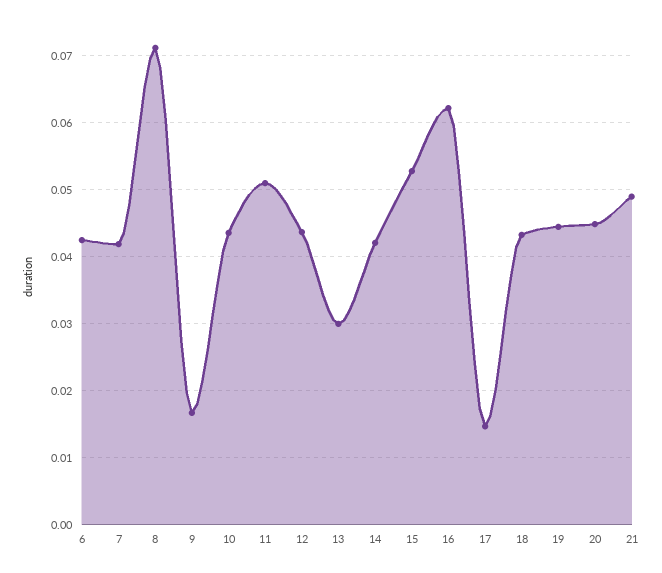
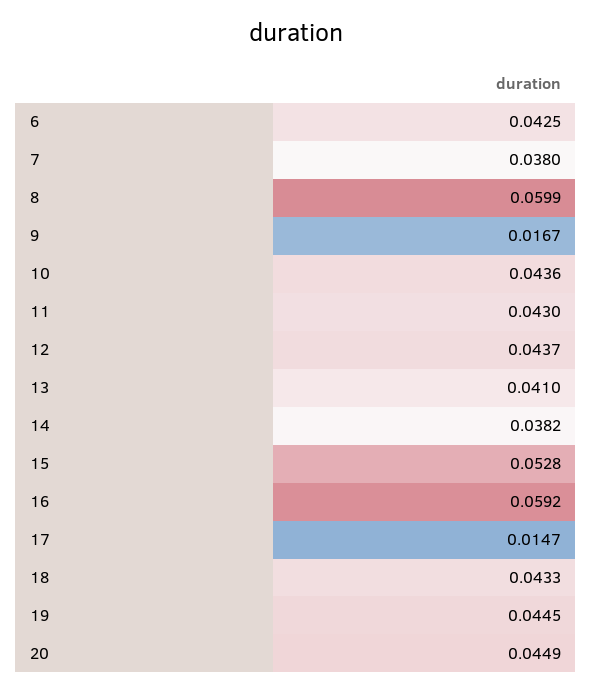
  {
    "6": 0.0425,
-   "7": 0.042,
+   "7": 0.038,
-   "8": 0.071,
+   "8": 0.0599,
    "9": 0.0167,
    "10": 0.0436,
-   "11": 0.051,
+   "11": 0.043,
    "12": 0.0437,
-   "13": 0.03,
+   "13": 0.041,
-   "14": 0.042,
+   "14": 0.0382,
    "15": 0.0528,
-   "16": 0.062,
+   "16": 0.0592,
    "17": 0.0147,
    "18": 0.0433,
    "19": 0.0445,
-   "20": 0.0449,
+   "20": 0.0449
-   "21": 0.049
  }

